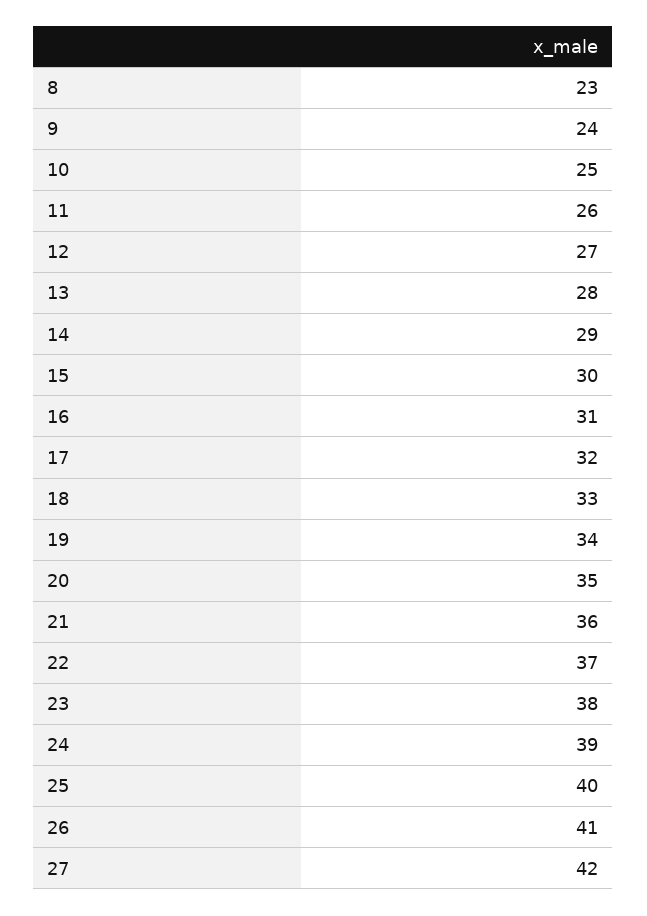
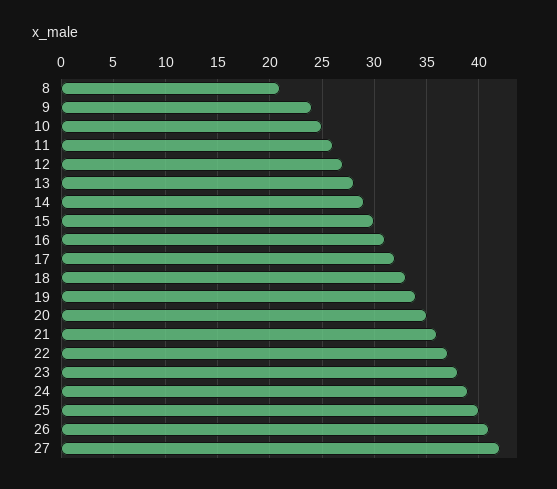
  {
-   "8": 23,
+   "8": 21,
    "9": 24,
    "10": 25,
    "11": 26,
    "12": 27,
    "13": 28,
    "14": 29,
    "15": 30,
    "16": 31,
    "17": 32,
    "18": 33,
    "19": 34,
    "20": 35,
    "21": 36,
    "22": 37,
    "23": 38,
    "24": 39,
    "25": 40,
    "26": 41,
    "27": 42
  }

